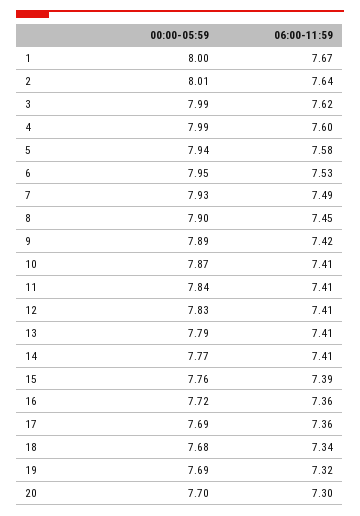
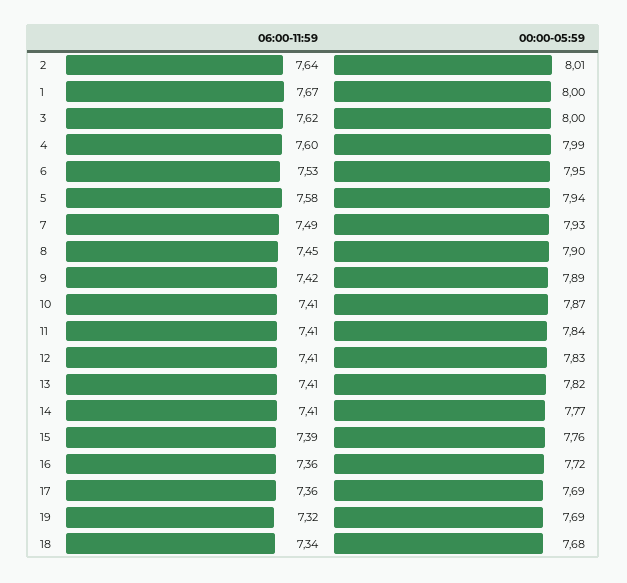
  {
    "00:00-05:59": {
      "1": 8,
      "2": 8.01,
-     "3": 7.99,
+     "3": 8,
      "4": 7.99,
      "5": 7.94,
      "6": 7.95,
      "7": 7.93,
      "8": 7.9,
      "9": 7.89,
      "10": 7.87,
      "11": 7.84,
      "12": 7.83,
-     "13": 7.79,
+     "13": 7.82,
      "14": 7.77,
      "15": 7.76,
      "16": 7.72,
      "17": 7.69,
      "18": 7.68,
-     "19": 7.69,
+     "19": 7.69
-     "20": 7.7
    },
    "06:00-11:59": {
      "1": 7.67,
      "2": 7.64,
      "3": 7.62,
      "4": 7.6,
      "5": 7.58,
      "6": 7.53,
      "7": 7.49,
      "8": 7.45,
      "9": 7.42,
      "10": 7.41,
      "11": 7.41,
      "12": 7.41,
      "13": 7.41,
      "14": 7.41,
      "15": 7.39,
      "16": 7.36,
      "17": 7.36,
      "18": 7.34,
-     "19": 7.32,
+     "19": 7.32
-     "20": 7.3
    }
  }

